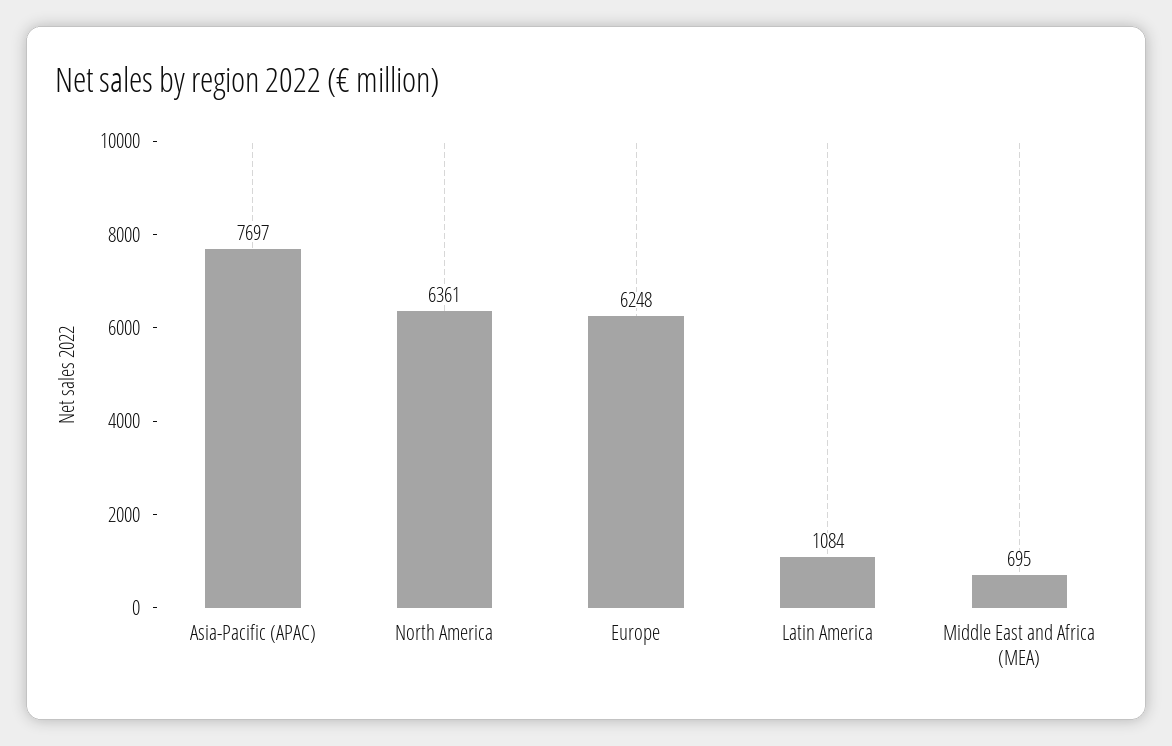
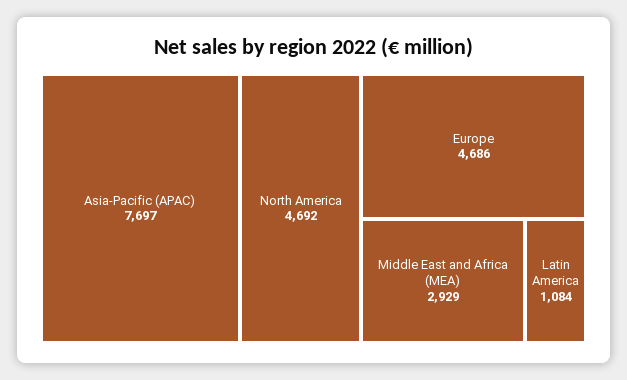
  {
    "Asia-Pacific (APAC)": 7697,
-   "North America": 6361,
+   "North America": 4692,
-   "Europe": 6248,
+   "Europe": 4686,
    "Latin America": 1084,
-   "Middle East and Africa (MEA)": 695
+   "Middle East and Africa (MEA)": 2929
  }

